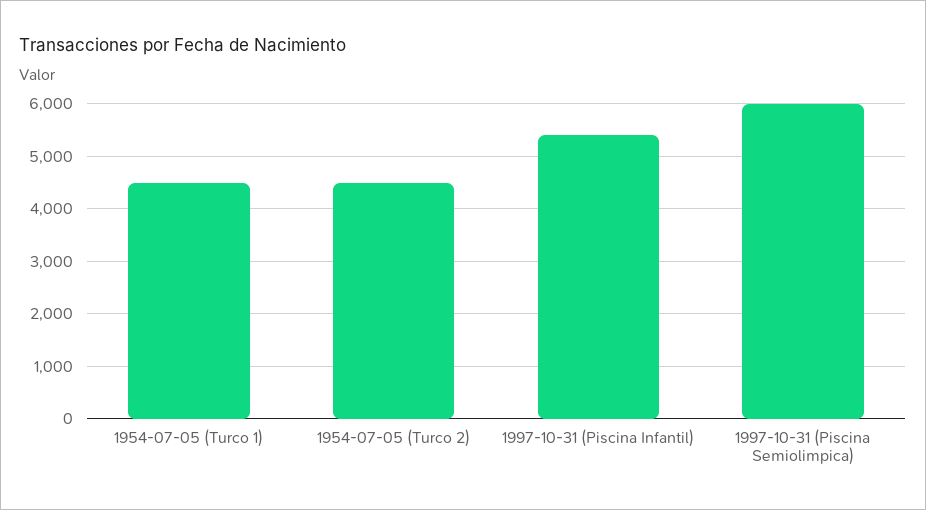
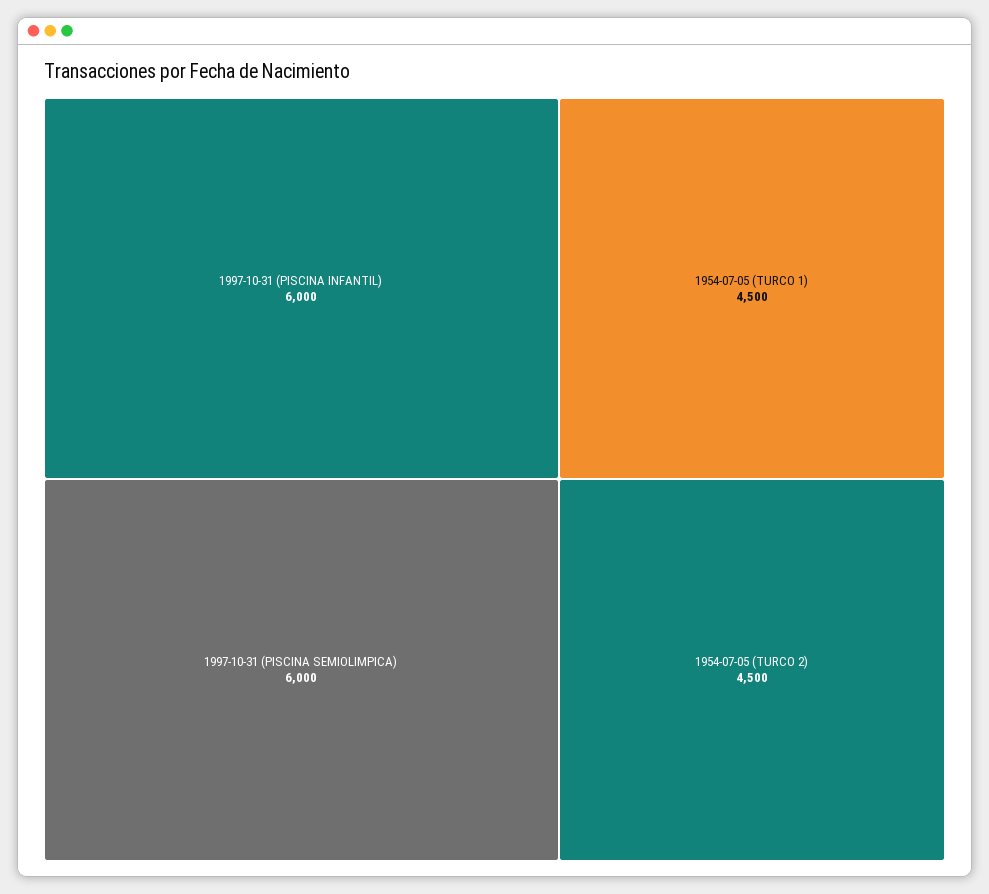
  {
    "1954-07-05 (Turco 1)": 4500,
    "1954-07-05 (Turco 2)": 4500,
-   "1997-10-31 (Piscina Infantil)": 5400,
+   "1997-10-31 (Piscina Infantil)": 6000,
    "1997-10-31 (Piscina Semiolimpica)": 6000
  }

